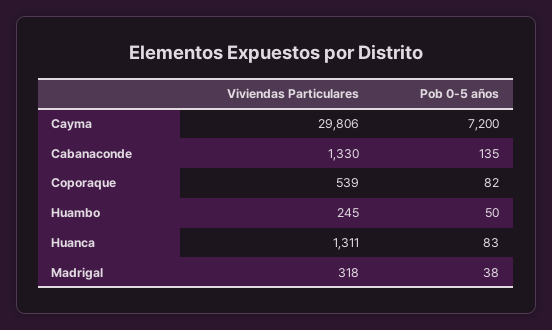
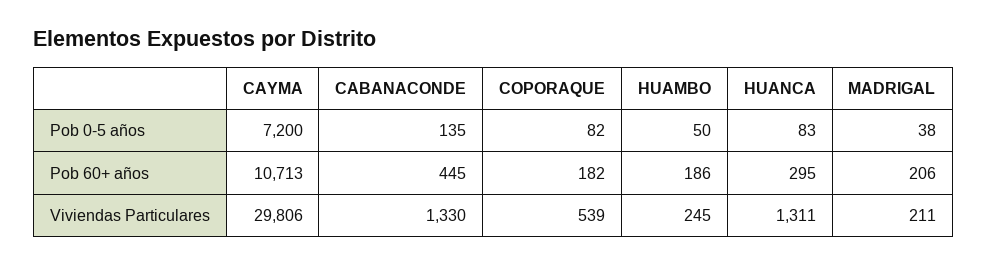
  {
    "Viviendas Particulares": {
      "Cayma": 29806,
      "Cabanaconde": 1330,
      "Coporaque": 539,
      "Huambo": 245,
      "Huanca": 1311,
-     "Madrigal": 318
+     "Madrigal": 211
    },
    "Pob 0-5 años": {
      "Cayma": 7200,
      "Cabanaconde": 135,
      "Coporaque": 82,
      "Huambo": 50,
      "Huanca": 83,
      "Madrigal": 38
-   }
+   },
+   "Pob 60+ años": {
+     "Cayma": 10713,
+     "Cabanaconde": 445,
+     "Coporaque": 182,
+     "Huambo": 186,
+     "Huanca": 295,
+     "Madrigal": 206
+   }
  }

